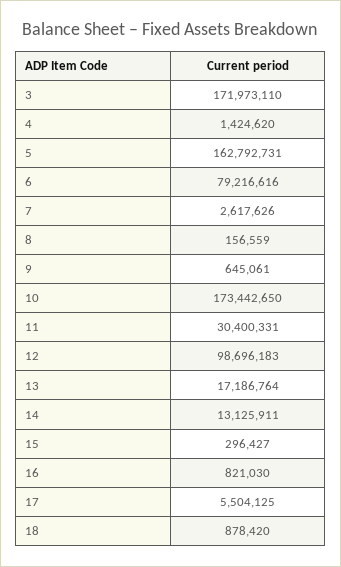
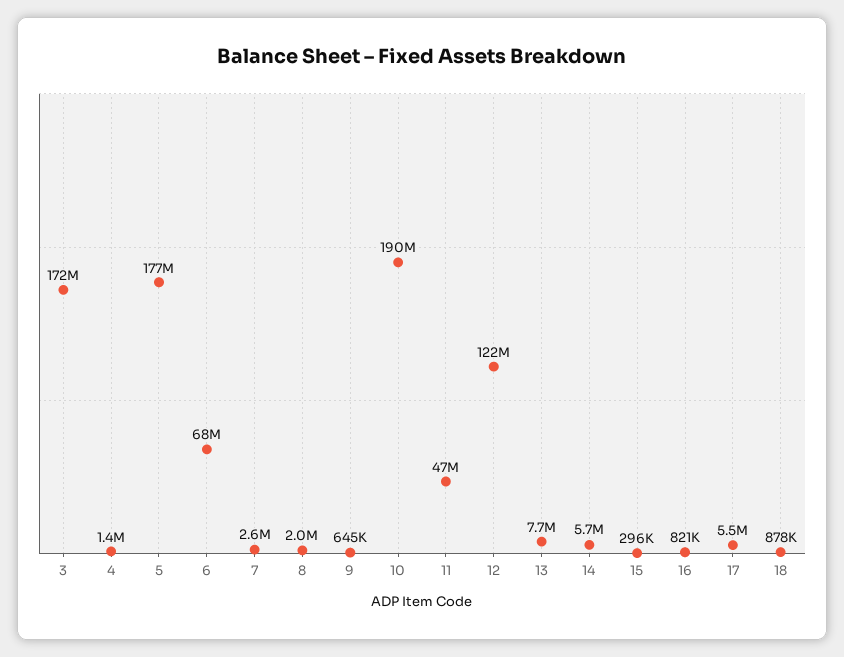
  {
    "3": 171973110,
    "4": 1424620,
-   "5": 162792731,
+   "5": 177000000,
-   "6": 79216616,
+   "6": 68000000,
    "7": 2617626,
-   "8": 156559,
+   "8": 2000000,
    "9": 645061,
-   "10": 173442650,
+   "10": 190000000,
-   "11": 30400331,
+   "11": 47000000,
-   "12": 98696183,
+   "12": 122000000,
-   "13": 17186764,
+   "13": 7700000,
-   "14": 13125911,
+   "14": 5700000,
    "15": 296427,
    "16": 821030,
    "17": 5504125,
    "18": 878420
  }

